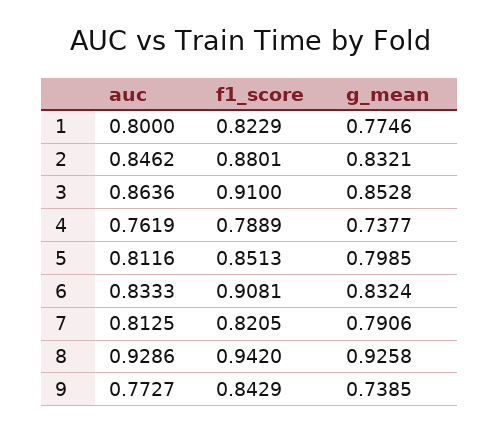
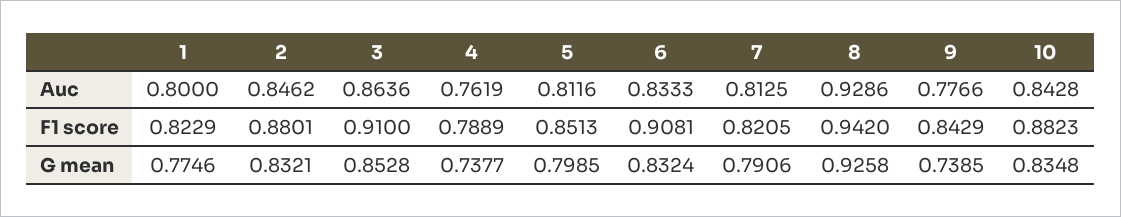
  {
    "auc": {
      "1": 0.8,
      "2": 0.8462,
      "3": 0.8636,
      "4": 0.7619,
      "5": 0.8116,
      "6": 0.8333,
      "7": 0.8125,
      "8": 0.9286,
-     "9": 0.7727
+     "9": 0.7766,
+     "10": 0.8428
    },
    "f1_score": {
      "1": 0.8229,
      "2": 0.8801,
      "3": 0.91,
      "4": 0.7889,
      "5": 0.8513,
      "6": 0.9081,
      "7": 0.8205,
      "8": 0.942,
-     "9": 0.8429
+     "9": 0.8429,
+     "10": 0.8823
    },
    "g_mean": {
      "1": 0.7746,
      "2": 0.8321,
      "3": 0.8528,
      "4": 0.7377,
      "5": 0.7985,
      "6": 0.8324,
      "7": 0.7906,
      "8": 0.9258,
-     "9": 0.7385
+     "9": 0.7385,
+     "10": 0.8348
    }
  }

